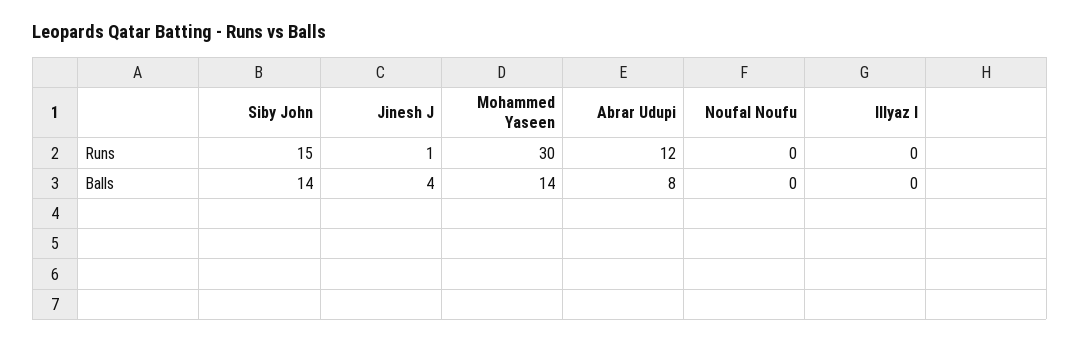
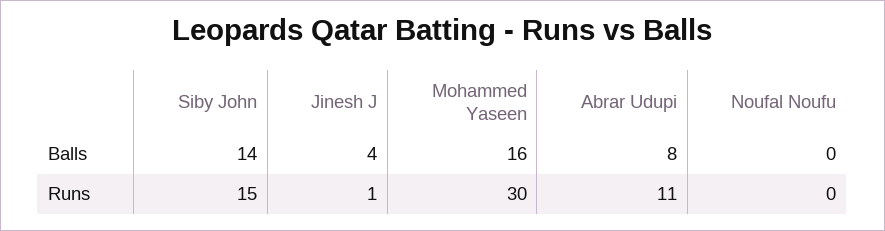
  {
    "Siby John": {
      "Runs": 15,
      "Balls": 14
    },
    "Jinesh J": {
      "Runs": 1,
      "Balls": 4
    },
    "Mohammed Yaseen": {
      "Runs": 30,
-     "Balls": 14
+     "Balls": 16
    },
    "Abrar Udupi": {
-     "Runs": 12,
+     "Runs": 11,
      "Balls": 8
    },
    "Noufal Noufu": {
      "Runs": 0,
      "Balls": 0
-   },
+   }
-   "Illyaz I": {
-     "Runs": 0,
-     "Balls": 0
-   }
  }

